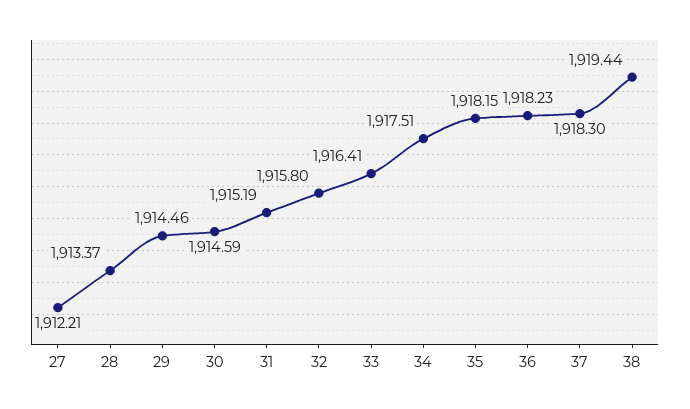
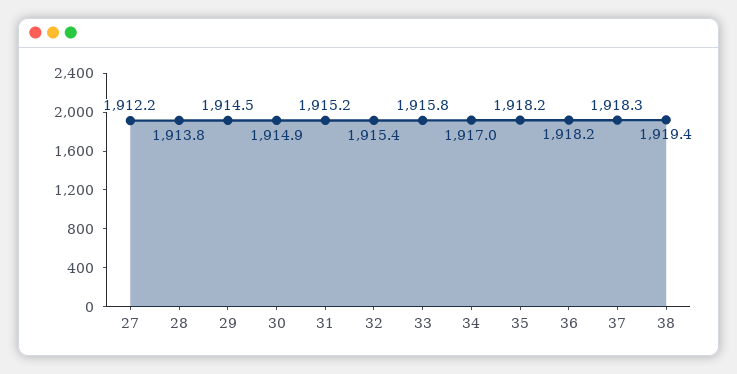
  {
    "27": 1912.21,
-   "28": 1913.37,
+   "28": 1913.8,
    "29": 1914.46,
-   "30": 1914.59,
+   "30": 1914.9,
    "31": 1915.19,
-   "32": 1915.8,
+   "32": 1915.4,
-   "33": 1916.41,
+   "33": 1915.8,
-   "34": 1917.51,
+   "34": 1917,
    "35": 1918.15,
    "36": 1918.23,
    "37": 1918.3,
    "38": 1919.44
  }

